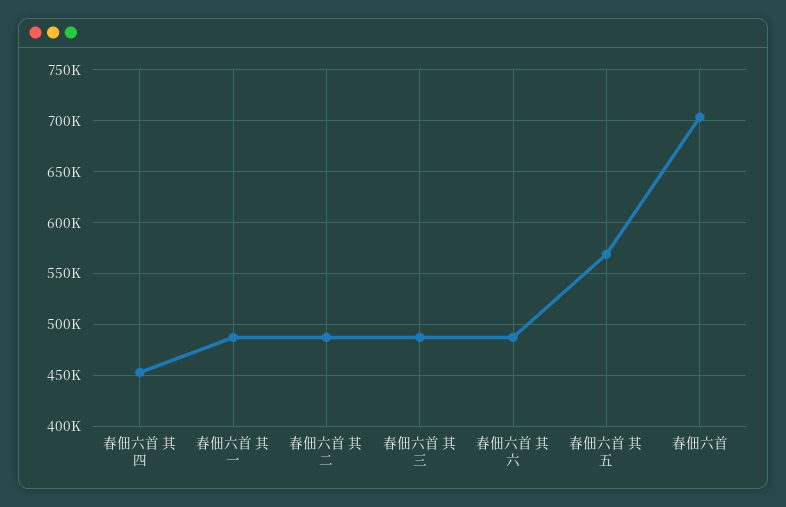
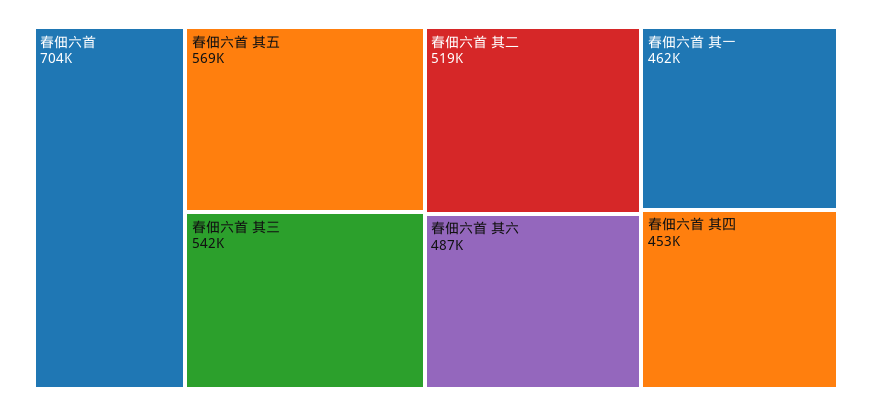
  {
    "春佃六首 其四": 453000,
-   "春佃六首 其一": 490000,
+   "春佃六首 其一": 462000,
-   "春佃六首 其二": 490000,
+   "春佃六首 其二": 519000,
-   "春佃六首 其三": 490000,
+   "春佃六首 其三": 542000,
    "春佃六首 其六": 487000,
    "春佃六首 其五": 569000,
    "春佃六首": 704000
  }

